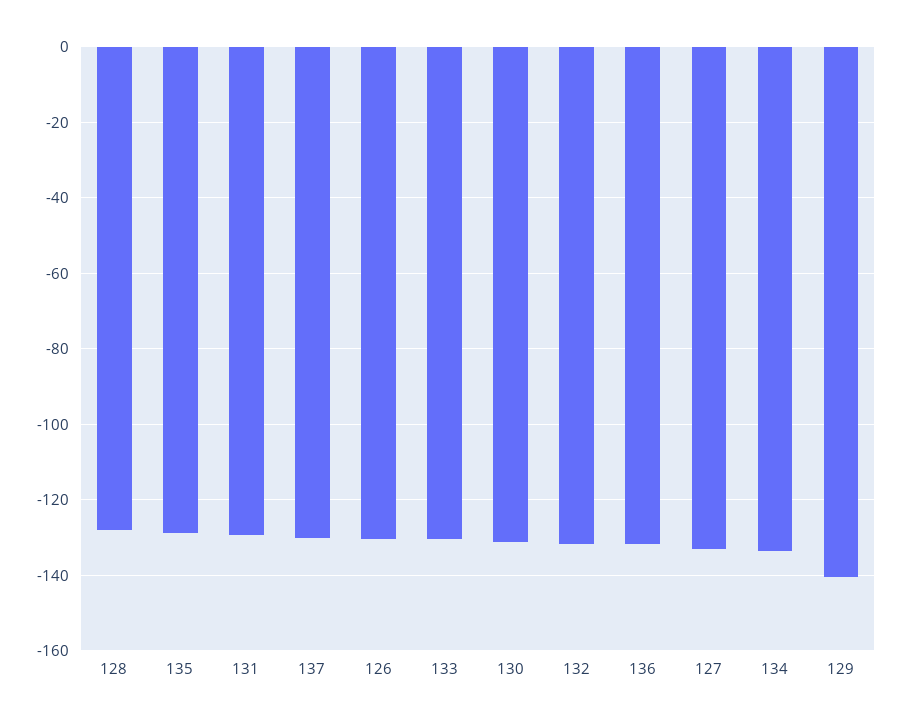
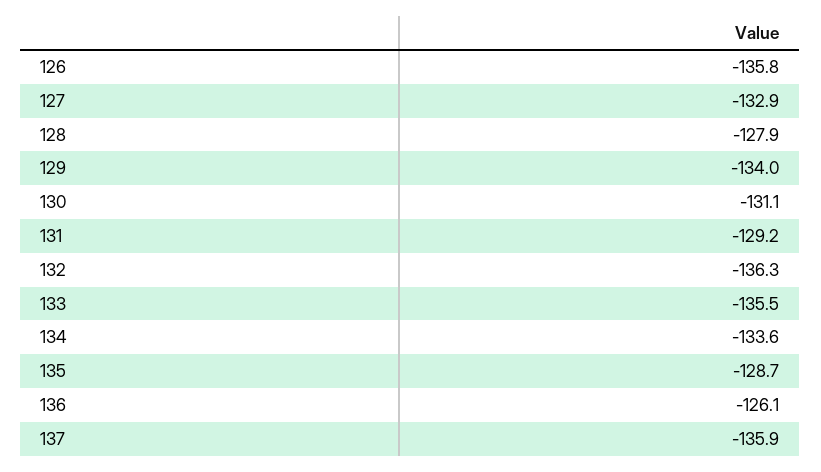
  {
    "128": -127.9,
    "135": -128.7,
    "131": -129.2,
-   "137": -130,
+   "137": -135.9,
-   "126": -130,
+   "126": -135.8,
-   "133": -130,
+   "133": -135.5,
    "130": -131.1,
-   "132": -132,
+   "132": -136.3,
-   "136": -132,
+   "136": -126.1,
    "127": -132.9,
    "134": -133.6,
-   "129": -140
+   "129": -134
  }

